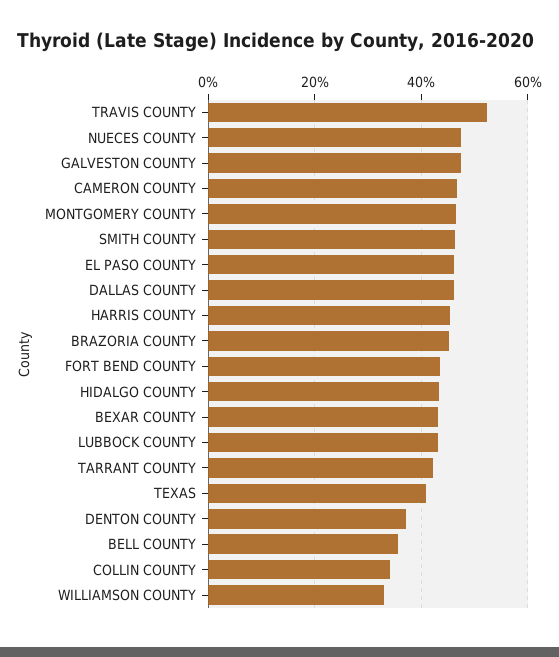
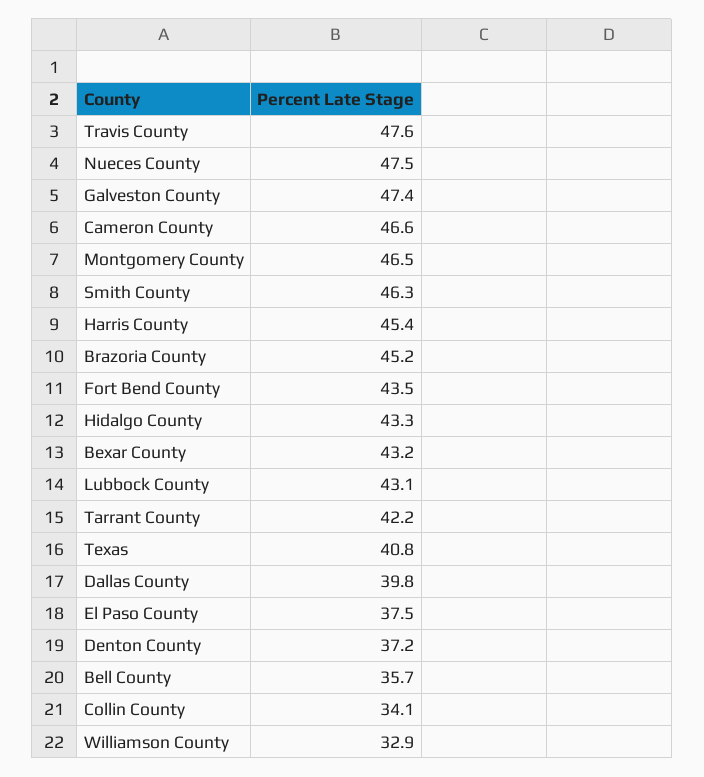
  {
-   "TRAVIS COUNTY": 52,
+   "TRAVIS COUNTY": 47.6,
    "NUECES COUNTY": 47.5,
    "GALVESTON COUNTY": 47.4,
    "CAMERON COUNTY": 46.6,
    "MONTGOMERY COUNTY": 46.5,
    "SMITH COUNTY": 46.3,
-   "EL PASO COUNTY": 46,
+   "EL PASO COUNTY": 37.5,
-   "DALLAS COUNTY": 46,
+   "DALLAS COUNTY": 39.8,
    "HARRIS COUNTY": 45.4,
    "BRAZORIA COUNTY": 45.2,
    "FORT BEND COUNTY": 43.5,
    "HIDALGO COUNTY": 43.3,
    "BEXAR COUNTY": 43.2,
    "LUBBOCK COUNTY": 43.1,
    "TARRANT COUNTY": 42.2,
    "TEXAS": 40.8,
    "DENTON COUNTY": 37.2,
    "BELL COUNTY": 35.7,
    "COLLIN COUNTY": 34.1,
    "WILLIAMSON COUNTY": 32.9
  }

